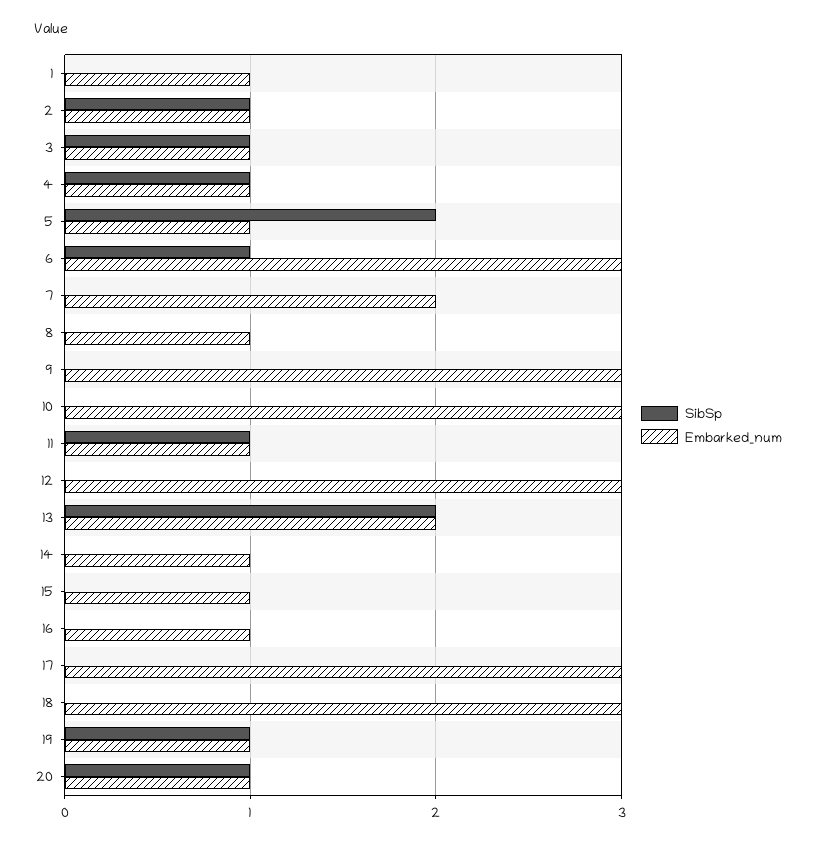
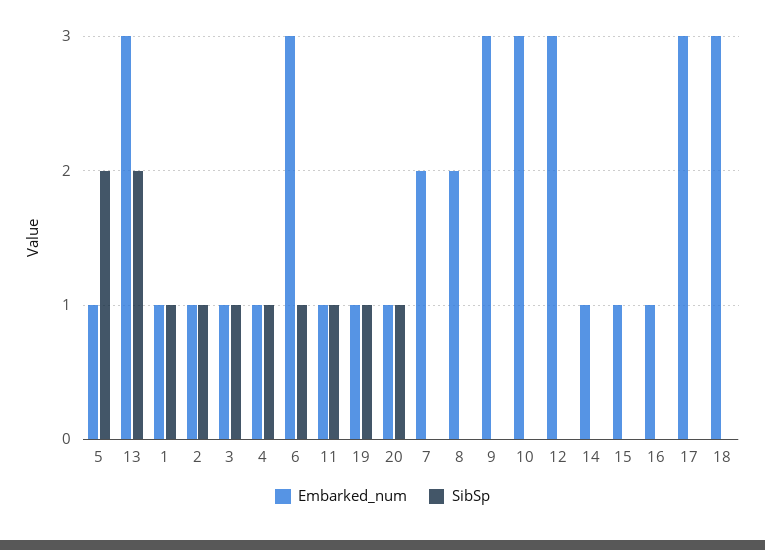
  {
    "SibSp": {
-     "1": 0,
+     "1": 1,
      "2": 1,
      "3": 1,
      "4": 1,
      "5": 2,
      "6": 1,
      "7": 0,
      "8": 0,
      "9": 0,
      "10": 0,
      "11": 1,
      "12": 0,
      "13": 2,
      "14": 0,
      "15": 0,
      "16": 0,
      "17": 0,
      "18": 0,
      "19": 1,
      "20": 1
    },
    "Embarked_num": {
      "1": 1,
      "2": 1,
      "3": 1,
      "4": 1,
      "5": 1,
      "6": 3,
      "7": 2,
-     "8": 1,
+     "8": 2,
      "9": 3,
      "10": 3,
      "11": 1,
      "12": 3,
-     "13": 2,
+     "13": 3,
      "14": 1,
      "15": 1,
      "16": 1,
      "17": 3,
      "18": 3,
      "19": 1,
      "20": 1
    }
  }

